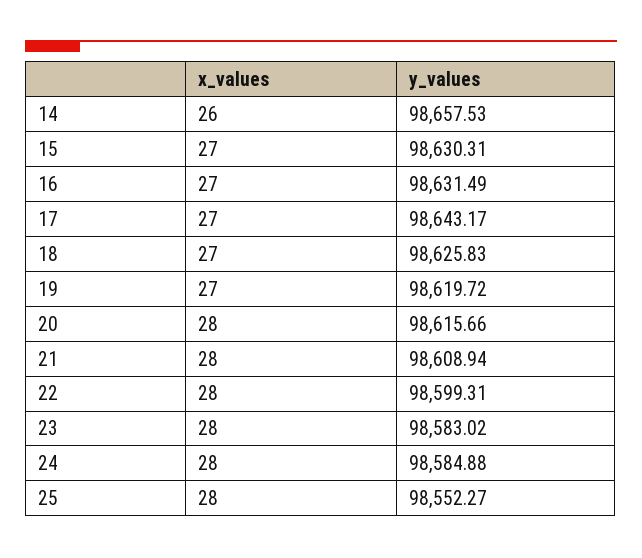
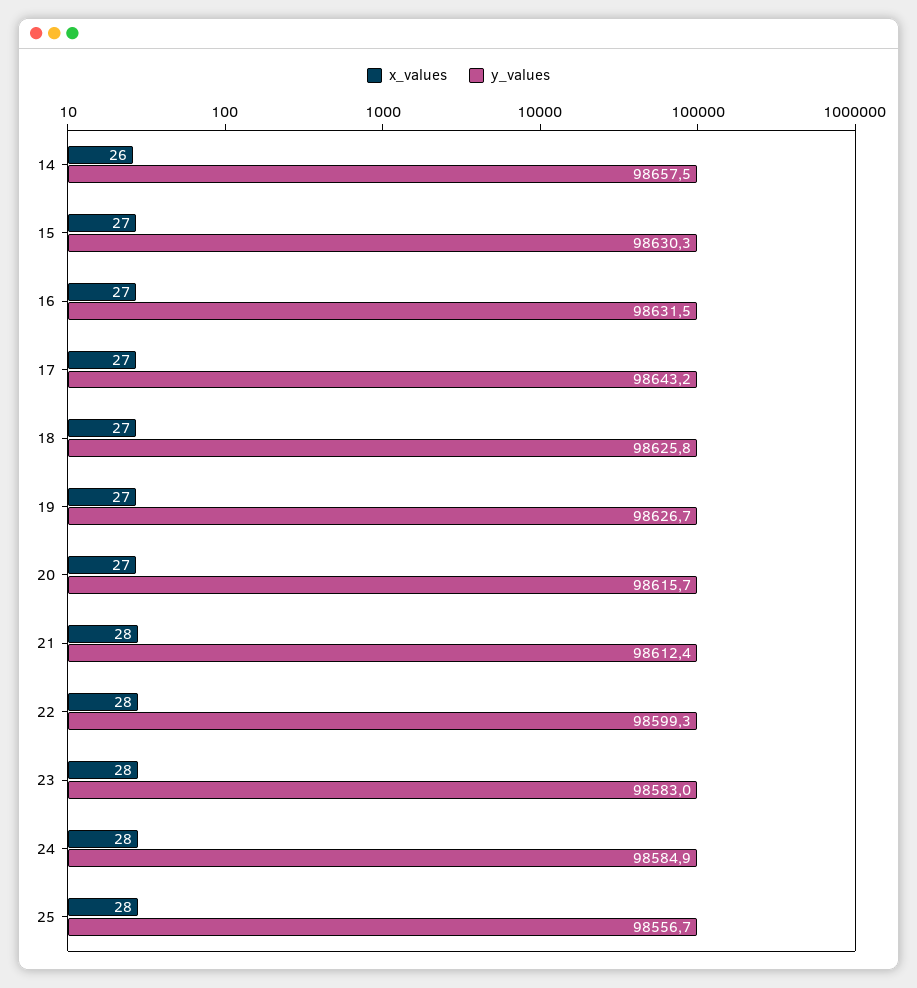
  {
    "x_values": {
      "14": 26,
      "15": 27,
      "16": 27,
      "17": 27,
      "18": 27,
      "19": 27,
-     "20": 28,
+     "20": 27,
      "21": 28,
      "22": 28,
      "23": 28,
      "24": 28,
      "25": 28
    },
    "y_values": {
      "14": 98657.53,
      "15": 98630.31,
      "16": 98631.49,
      "17": 98643.17,
      "18": 98625.83,
-     "19": 98619.72,
+     "19": 98626.7,
      "20": 98615.66,
-     "21": 98608.94,
+     "21": 98612.4,
      "22": 98599.31,
      "23": 98583.02,
      "24": 98584.88,
-     "25": 98552.27
+     "25": 98556.7
    }
  }

